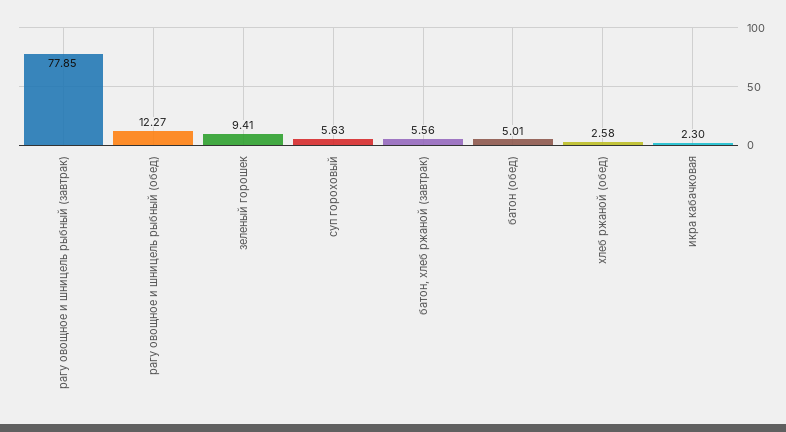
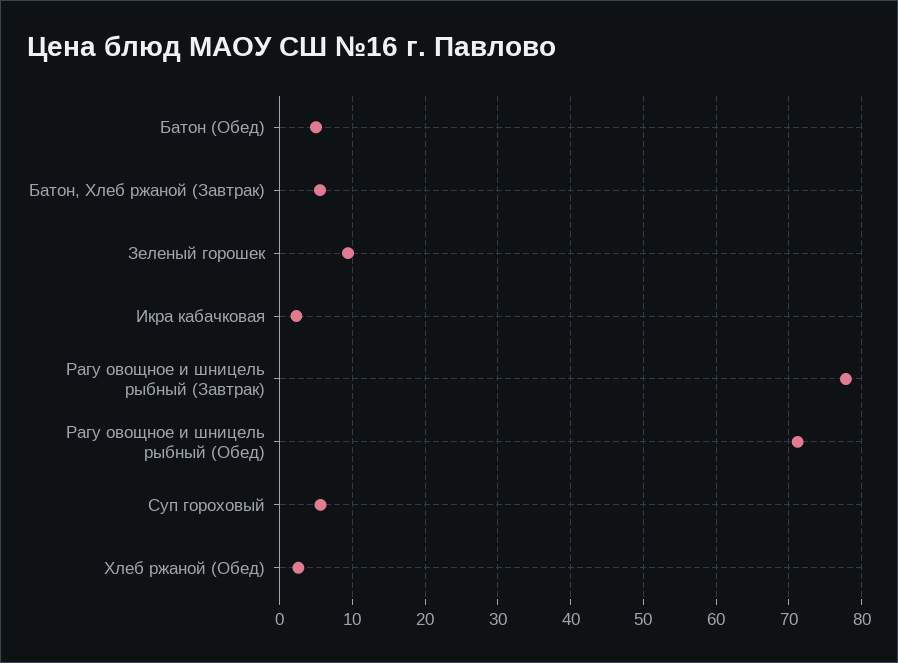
  {
    "рагу овощное и шницель рыбный (завтрак)": 77.85,
-   "рагу овощное и шницель рыбный (обед)": 12.27,
+   "рагу овощное и шницель рыбный (обед)": 71,
    "зеленый горошек": 9.41,
    "суп гороховый": 5.63,
    "батон, хлеб ржаной (завтрак)": 5.56,
    "батон (обед)": 5.01,
    "хлеб ржаной (обед)": 2.58,
    "икра кабачковая": 2.3
  }

